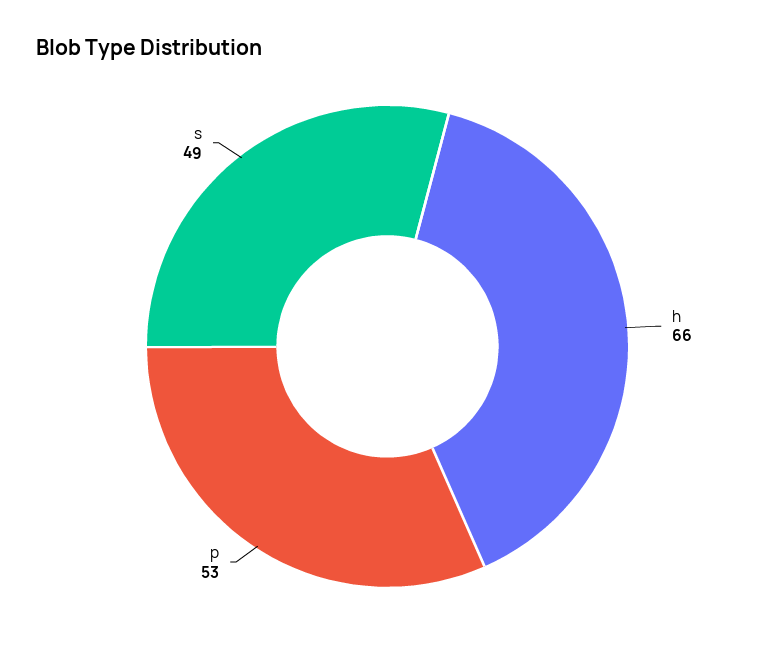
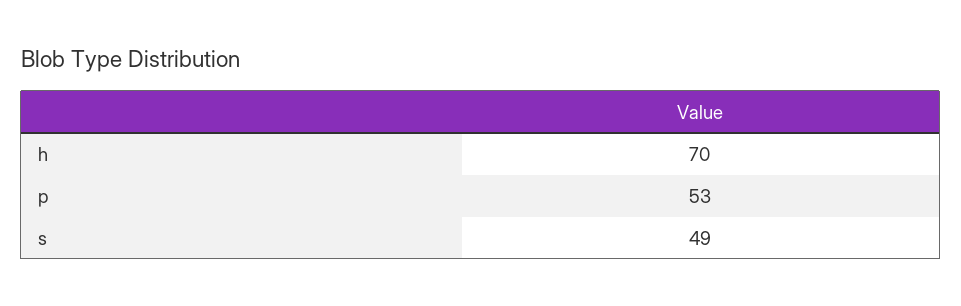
  {
-   "h": 66,
+   "h": 70,
    "p": 53,
    "s": 49
  }

